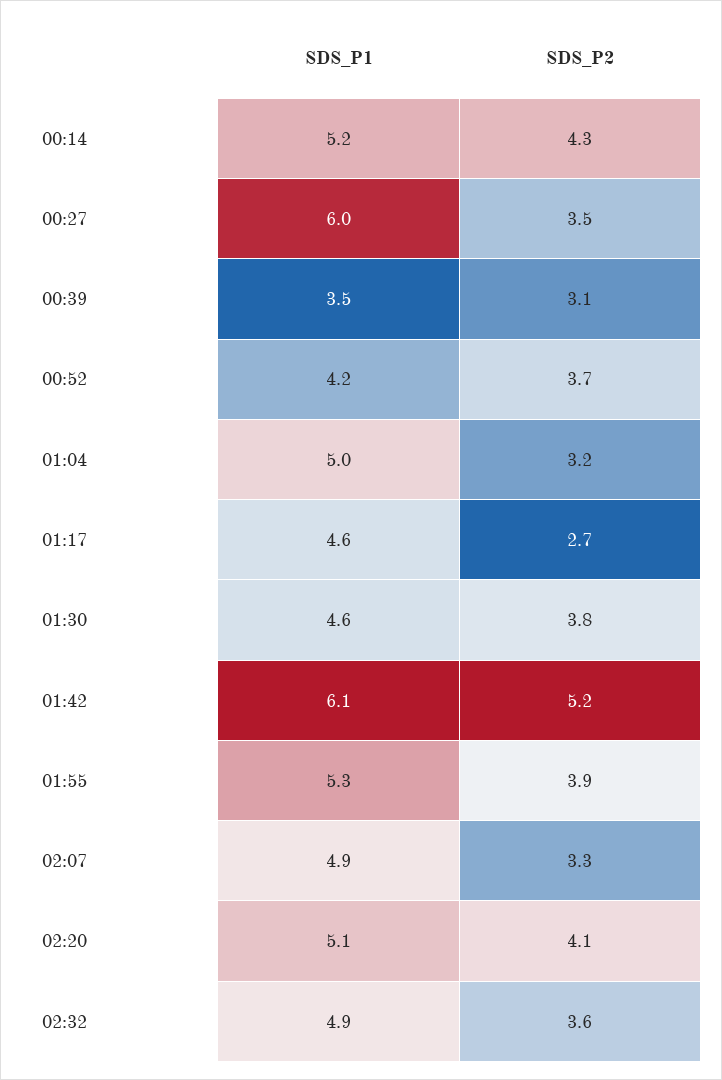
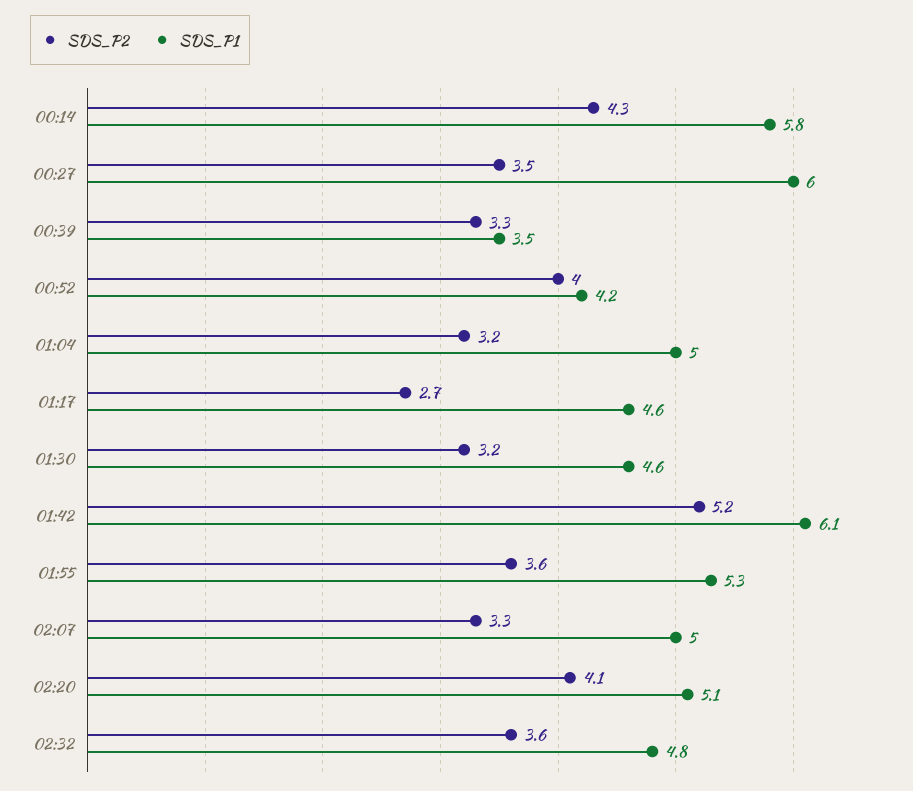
  {
    "SDS_P1": {
-     "00:14": 5.2,
+     "00:14": 5.8,
      "00:27": 6,
      "00:39": 3.5,
      "00:52": 4.2,
      "01:04": 5,
      "01:17": 4.6,
      "01:30": 4.6,
      "01:42": 6.1,
      "01:55": 5.3,
-     "02:07": 4.9,
+     "02:07": 5,
      "02:20": 5.1,
-     "02:32": 4.9
+     "02:32": 4.8
    },
    "SDS_P2": {
      "00:14": 4.3,
      "00:27": 3.5,
-     "00:39": 3.1,
+     "00:39": 3.3,
-     "00:52": 3.7,
+     "00:52": 4,
      "01:04": 3.2,
      "01:17": 2.7,
-     "01:30": 3.8,
+     "01:30": 3.2,
      "01:42": 5.2,
-     "01:55": 3.9,
+     "01:55": 3.6,
      "02:07": 3.3,
      "02:20": 4.1,
      "02:32": 3.6
    }
  }

